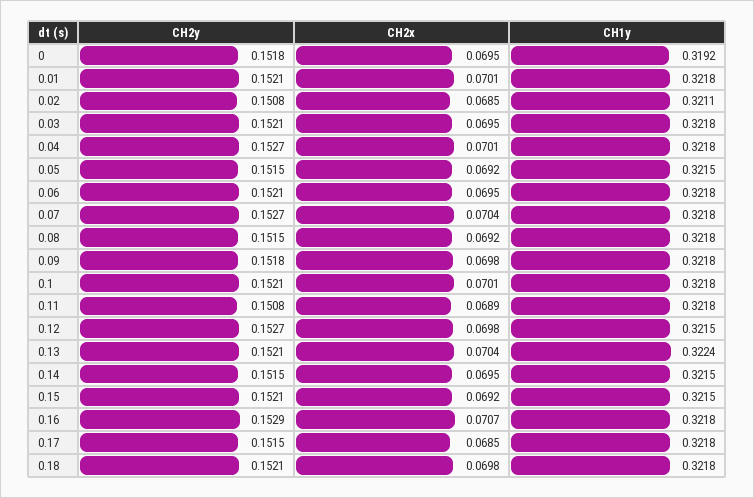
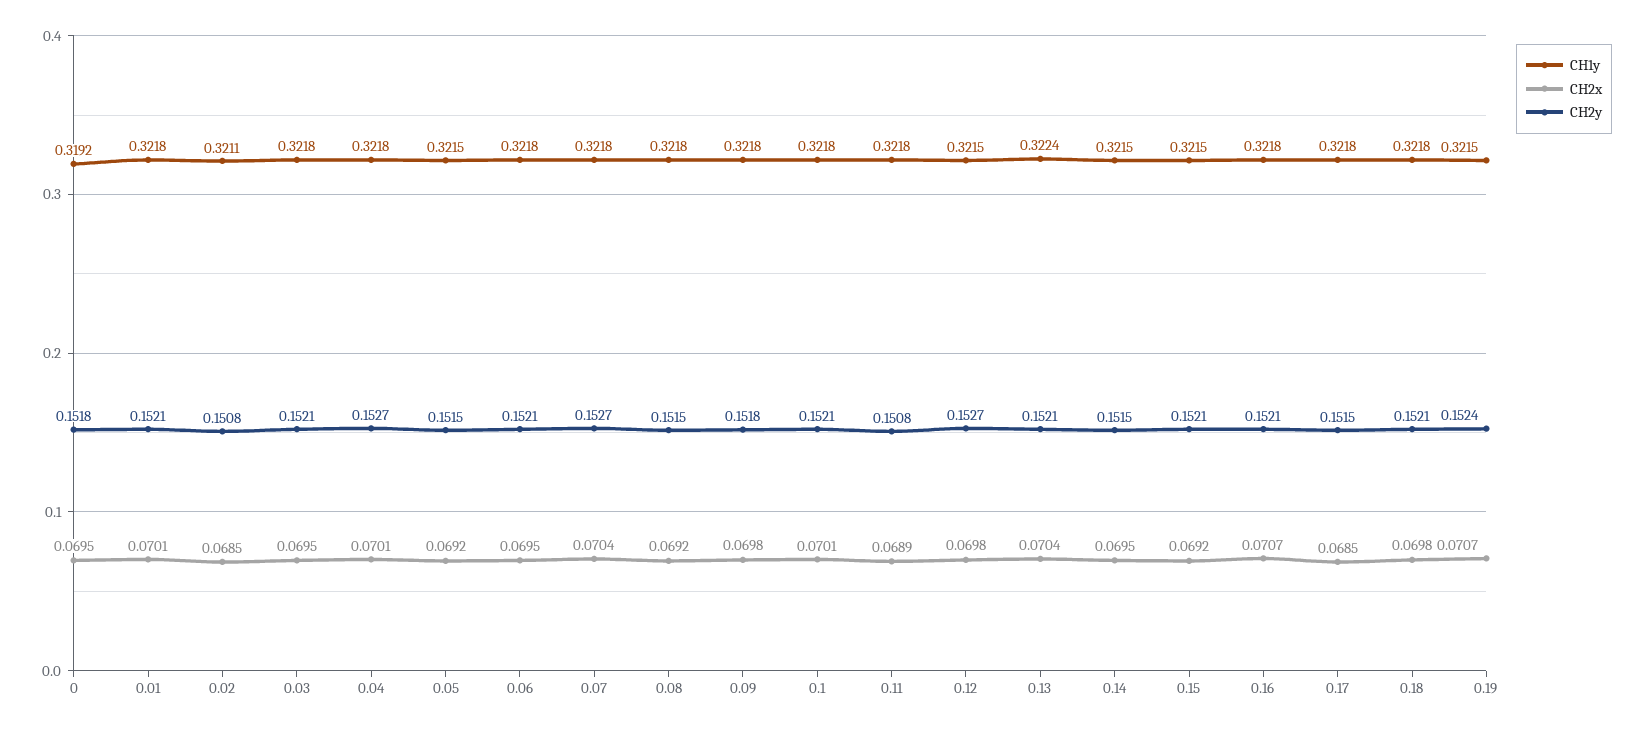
  {
    "CH2y": {
      "0": 0.1518,
      "0.01": 0.1521,
      "0.02": 0.1508,
      "0.03": 0.1521,
      "0.04": 0.1527,
      "0.05": 0.1515,
      "0.06": 0.1521,
      "0.07": 0.1527,
      "0.08": 0.1515,
      "0.09": 0.1518,
      "0.1": 0.1521,
      "0.11": 0.1508,
      "0.12": 0.1527,
      "0.13": 0.1521,
      "0.14": 0.1515,
      "0.15": 0.1521,
-     "0.16": 0.1529,
+     "0.16": 0.1521,
      "0.17": 0.1515,
-     "0.18": 0.1521
+     "0.18": 0.1521,
+     "0.19": 0.1524
    },
    "CH2x": {
      "0": 0.0695,
      "0.01": 0.0701,
      "0.02": 0.0685,
      "0.03": 0.0695,
      "0.04": 0.0701,
      "0.05": 0.0692,
      "0.06": 0.0695,
      "0.07": 0.0704,
      "0.08": 0.0692,
      "0.09": 0.0698,
      "0.1": 0.0701,
      "0.11": 0.0689,
      "0.12": 0.0698,
      "0.13": 0.0704,
      "0.14": 0.0695,
      "0.15": 0.0692,
      "0.16": 0.0707,
      "0.17": 0.0685,
-     "0.18": 0.0698
+     "0.18": 0.0698,
+     "0.19": 0.0707
    },
    "CH1y": {
      "0": 0.3192,
      "0.01": 0.3218,
      "0.02": 0.3211,
      "0.03": 0.3218,
      "0.04": 0.3218,
      "0.05": 0.3215,
      "0.06": 0.3218,
      "0.07": 0.3218,
      "0.08": 0.3218,
      "0.09": 0.3218,
      "0.1": 0.3218,
      "0.11": 0.3218,
      "0.12": 0.3215,
      "0.13": 0.3224,
      "0.14": 0.3215,
      "0.15": 0.3215,
      "0.16": 0.3218,
      "0.17": 0.3218,
-     "0.18": 0.3218
+     "0.18": 0.3218,
+     "0.19": 0.3215
    }
  }

